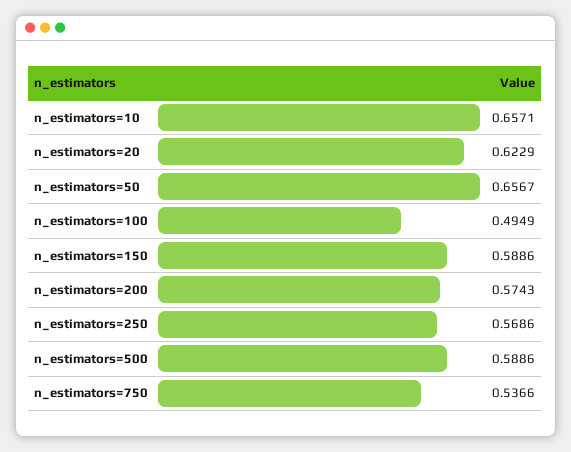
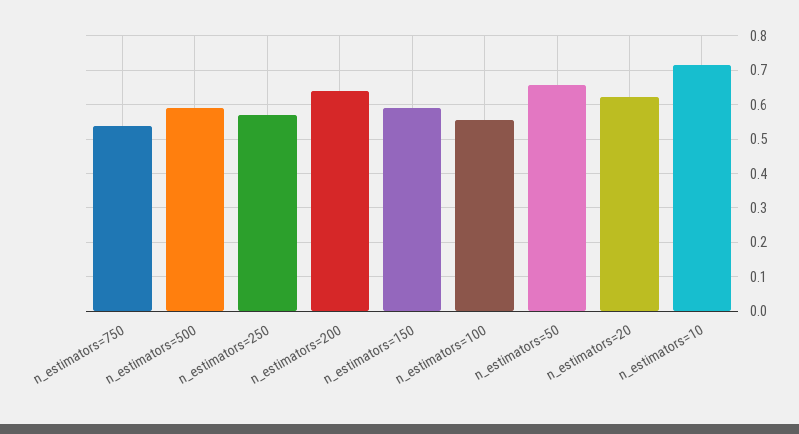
  {
-   "n_estimators=10": 0.6571,
+   "n_estimators=10": 0.72,
    "n_estimators=20": 0.6229,
    "n_estimators=50": 0.6567,
-   "n_estimators=100": 0.4949,
+   "n_estimators=100": 0.56,
    "n_estimators=150": 0.5886,
-   "n_estimators=200": 0.5743,
+   "n_estimators=200": 0.64,
    "n_estimators=250": 0.5686,
    "n_estimators=500": 0.5886,
    "n_estimators=750": 0.5366
  }

